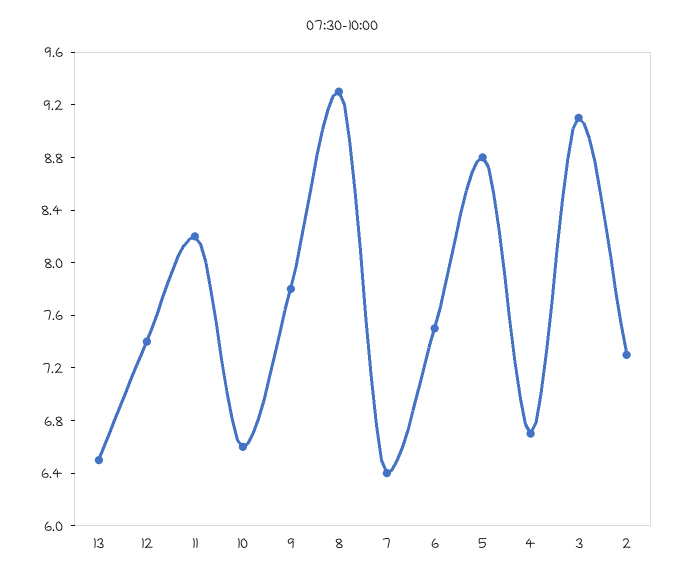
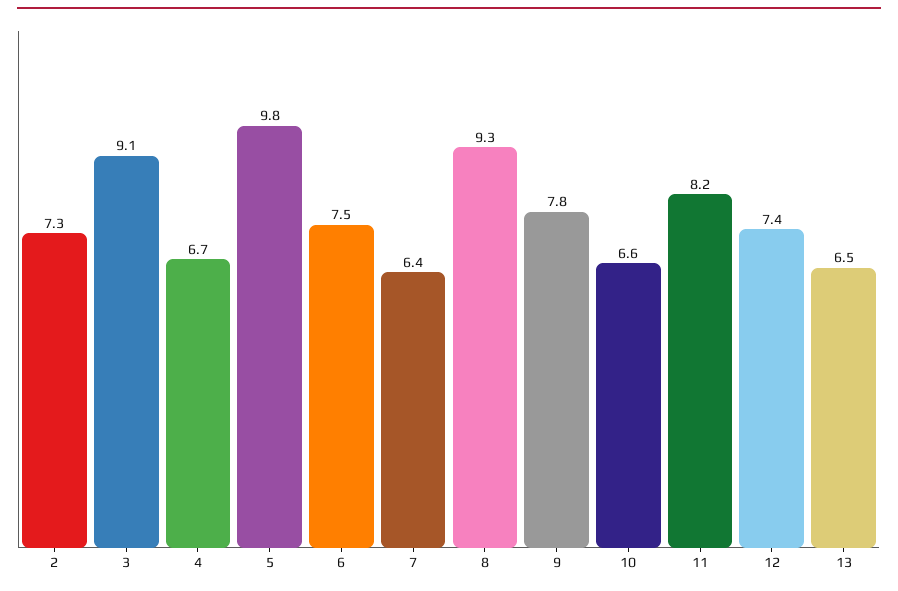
  {
    "13": 6.5,
    "12": 7.4,
    "11": 8.2,
    "10": 6.6,
    "9": 7.8,
    "8": 9.3,
    "7": 6.4,
    "6": 7.5,
-   "5": 8.8,
+   "5": 9.8,
    "4": 6.7,
    "3": 9.1,
    "2": 7.3
  }

